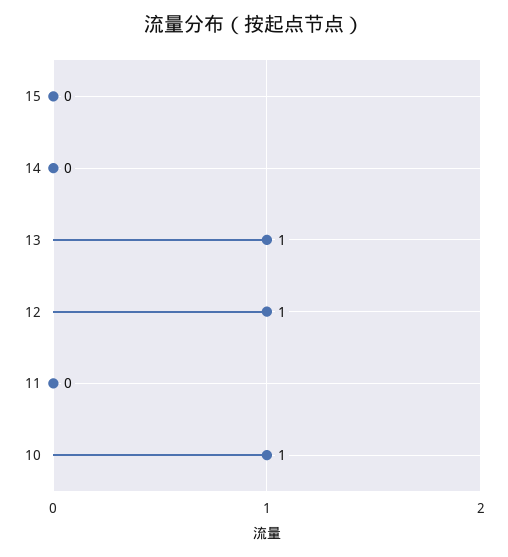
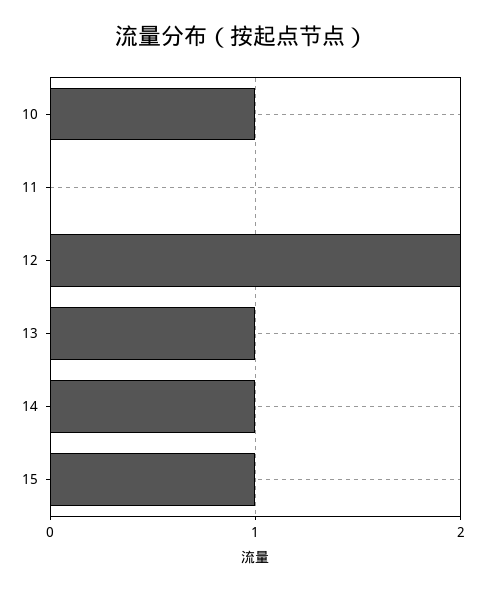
  {
-   "15": 0,
+   "15": 1,
-   "14": 0,
+   "14": 1,
    "13": 1,
-   "12": 1,
+   "12": 2,
    "11": 0,
    "10": 1
  }

